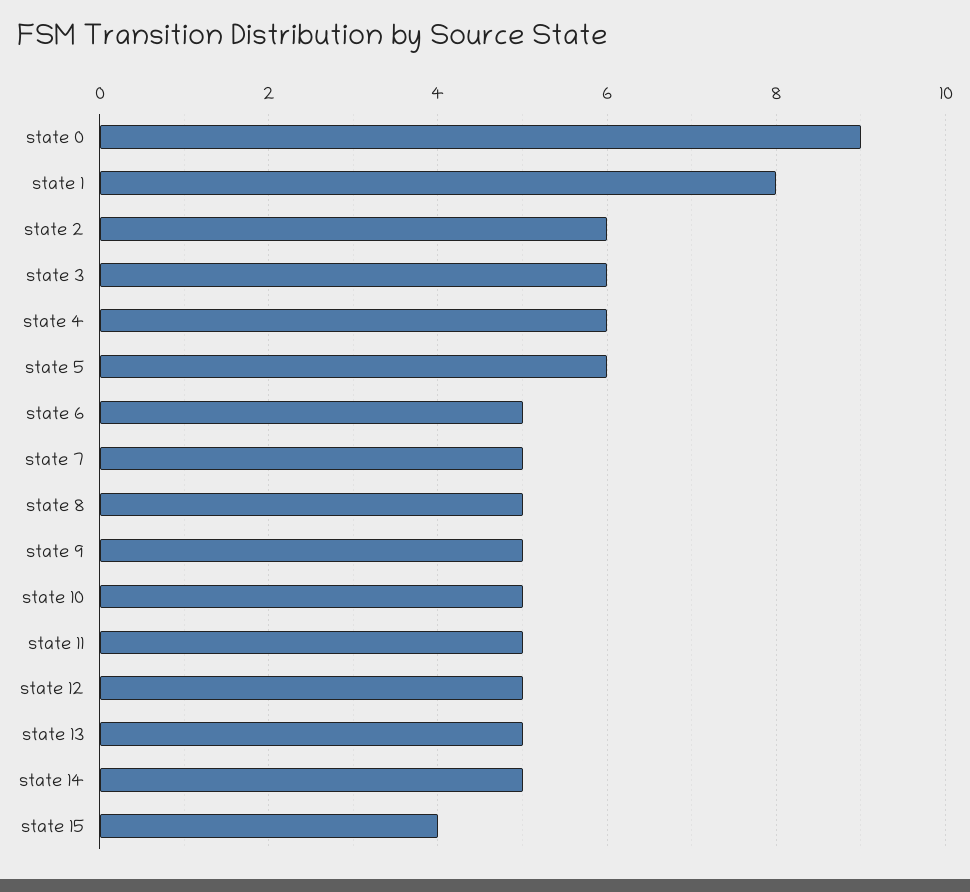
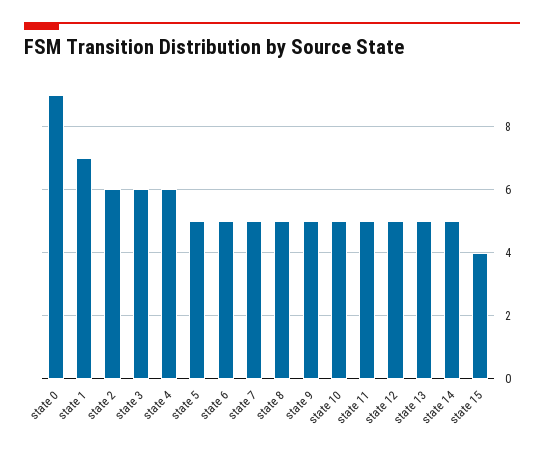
  {
    "state 0": 9,
-   "state 1": 8,
+   "state 1": 7,
    "state 2": 6,
    "state 3": 6,
    "state 4": 6,
-   "state 5": 6,
+   "state 5": 5,
    "state 6": 5,
    "state 7": 5,
    "state 8": 5,
    "state 9": 5,
    "state 10": 5,
    "state 11": 5,
    "state 12": 5,
    "state 13": 5,
    "state 14": 5,
    "state 15": 4
  }

